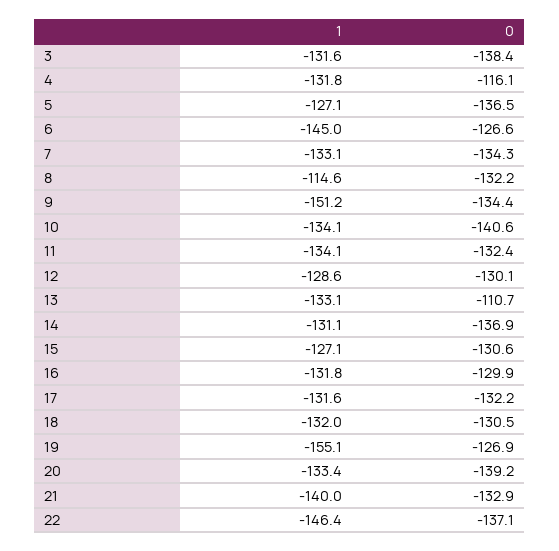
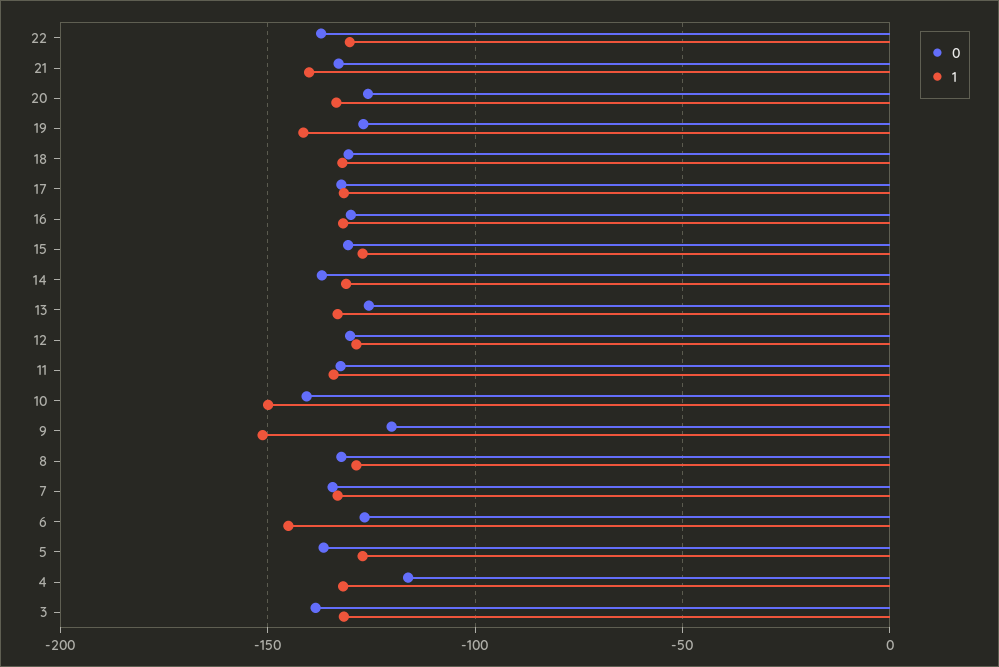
  {
    "1": {
      "3": -131.6,
      "4": -131.8,
      "5": -127.1,
      "6": -145,
      "7": -133.1,
-     "8": -114.6,
+     "8": -130,
      "9": -151.2,
-     "10": -134.1,
+     "10": -150,
      "11": -134.1,
      "12": -128.6,
      "13": -133.1,
      "14": -131.1,
      "15": -127.1,
      "16": -131.8,
      "17": -131.6,
      "18": -132,
-     "19": -155.1,
+     "19": -140,
      "20": -133.4,
      "21": -140,
-     "22": -146.4
+     "22": -130
    },
    "0": {
      "3": -138.4,
      "4": -116.1,
      "5": -136.5,
      "6": -126.6,
      "7": -134.3,
      "8": -132.2,
-     "9": -134.4,
+     "9": -120,
      "10": -140.6,
      "11": -132.4,
      "12": -130.1,
-     "13": -110.7,
+     "13": -125,
      "14": -136.9,
      "15": -130.6,
      "16": -129.9,
      "17": -132.2,
      "18": -130.5,
      "19": -126.9,
-     "20": -139.2,
+     "20": -125,
      "21": -132.9,
      "22": -137.1
    }
  }

